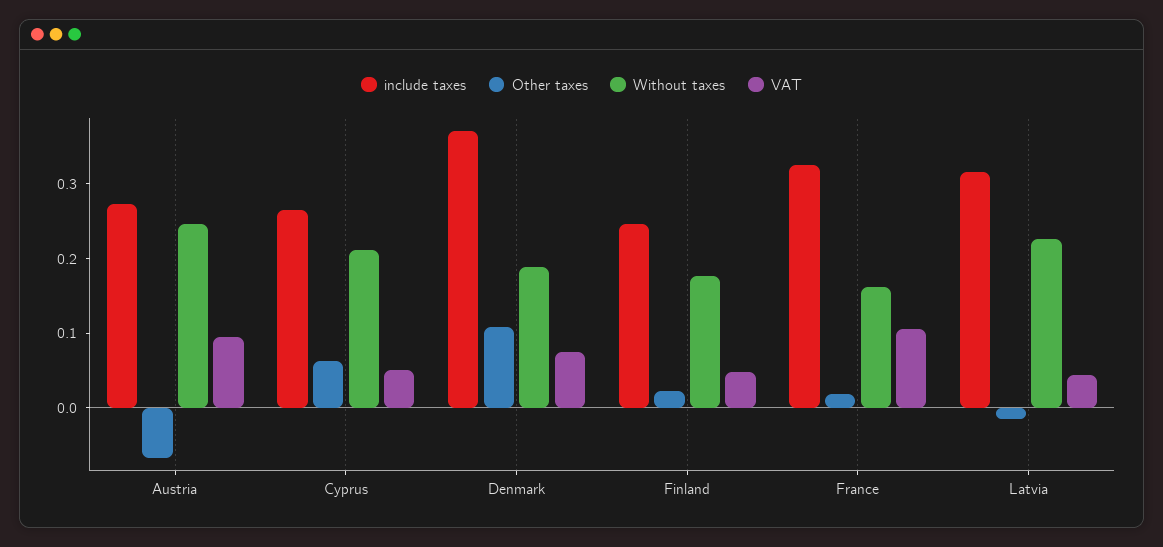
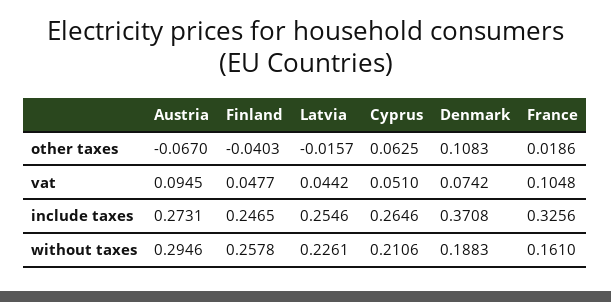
  {
    "include taxes": {
      "Austria": 0.2731,
      "Cyprus": 0.2646,
      "Denmark": 0.3708,
      "Finland": 0.2465,
      "France": 0.3256,
-     "Latvia": 0.32
+     "Latvia": 0.2546
    },
    "Other taxes": {
      "Austria": -0.067,
      "Cyprus": 0.0625,
      "Denmark": 0.1083,
-     "Finland": 0.02,
+     "Finland": -0.0403,
      "France": 0.0186,
      "Latvia": -0.0157
    },
    "Without taxes": {
-     "Austria": 0.24,
+     "Austria": 0.2946,
      "Cyprus": 0.2106,
      "Denmark": 0.1883,
-     "Finland": 0.18,
+     "Finland": 0.2578,
      "France": 0.161,
      "Latvia": 0.2261
    },
    "VAT": {
      "Austria": 0.0945,
      "Cyprus": 0.051,
      "Denmark": 0.0742,
      "Finland": 0.0477,
      "France": 0.1048,
      "Latvia": 0.0442
    }
  }

